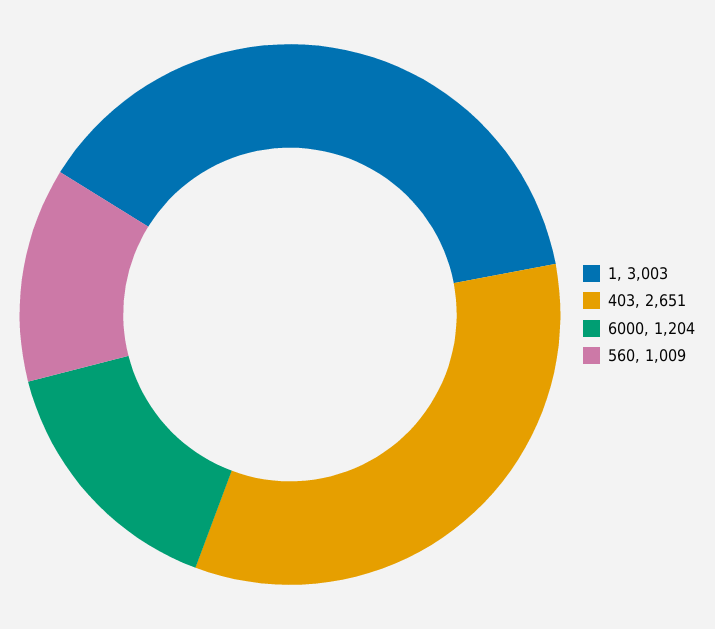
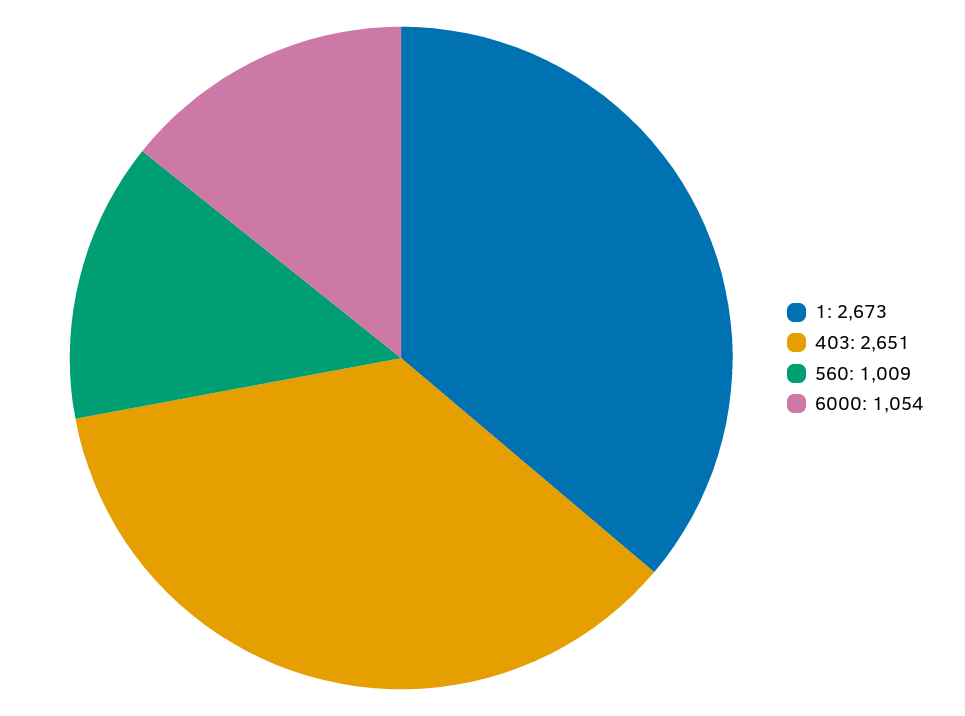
  {
-   "1": 3003,
+   "1": 2673,
    "403": 2651,
-   "6000": 1204,
+   "6000": 1054,
    "560": 1009
  }

